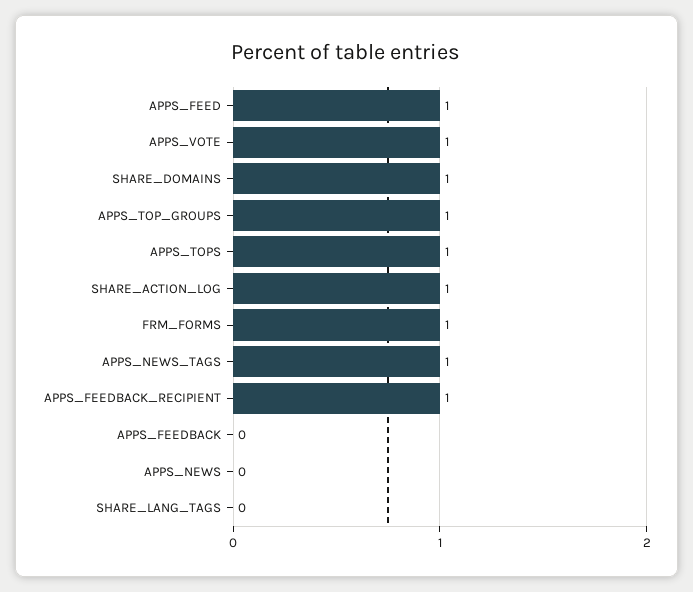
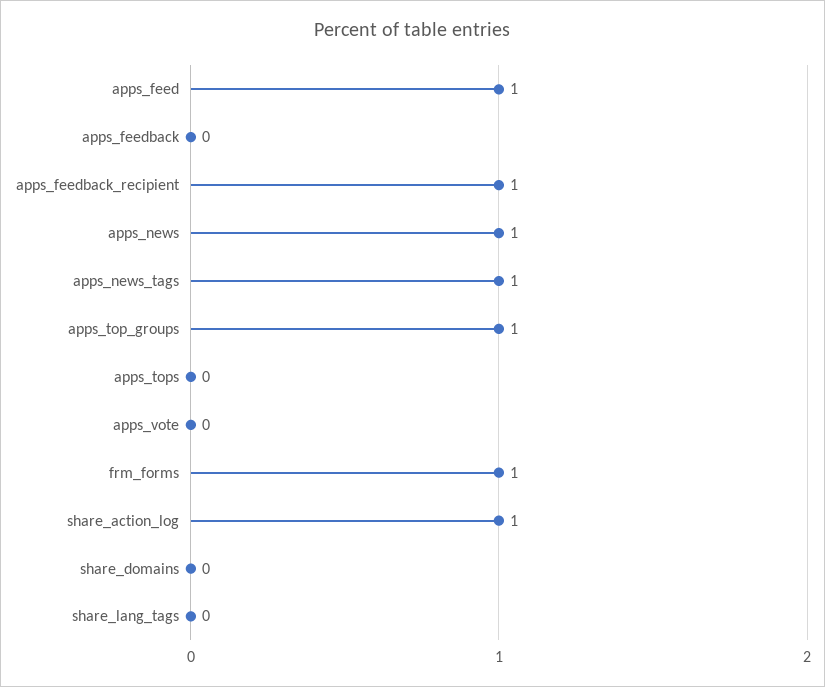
  {
    "APPS_FEED": 1,
-   "APPS_VOTE": 1,
+   "APPS_VOTE": 0,
-   "SHARE_DOMAINS": 1,
+   "SHARE_DOMAINS": 0,
    "APPS_TOP_GROUPS": 1,
-   "APPS_TOPS": 1,
+   "APPS_TOPS": 0,
    "SHARE_ACTION_LOG": 1,
    "FRM_FORMS": 1,
    "APPS_NEWS_TAGS": 1,
    "APPS_FEEDBACK_RECIPIENT": 1,
    "APPS_FEEDBACK": 0,
-   "APPS_NEWS": 0,
+   "APPS_NEWS": 1,
    "SHARE_LANG_TAGS": 0
  }

